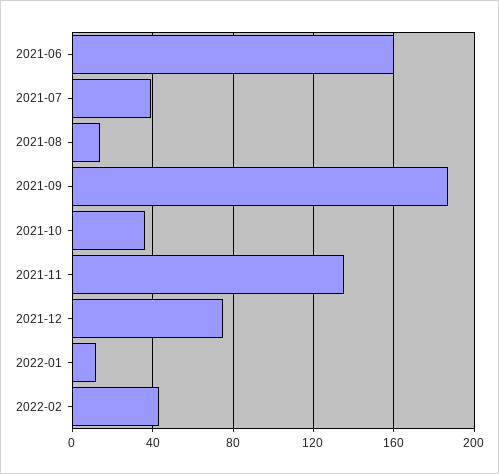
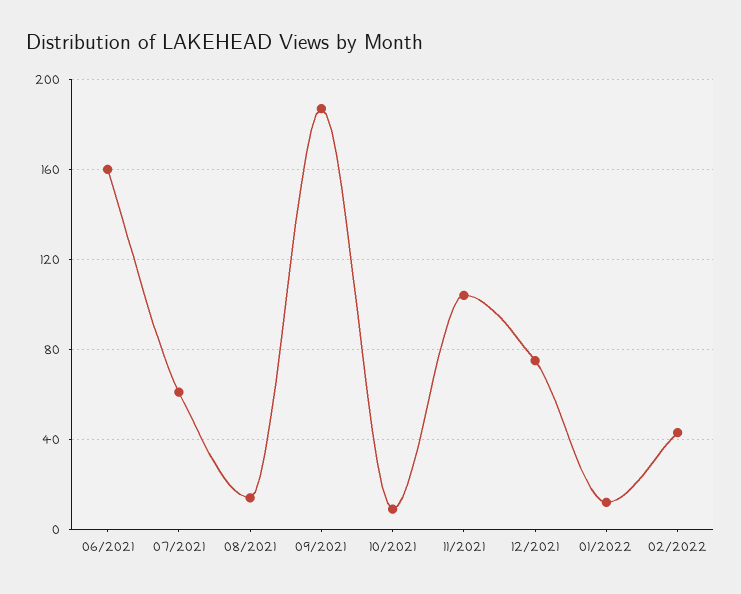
  {
    "2021-06": 160,
-   "2021-07": 40,
+   "2021-07": 60,
    "2021-08": 15,
    "2021-09": 185,
-   "2021-10": 35,
+   "2021-10": 10,
-   "2021-11": 135,
+   "2021-11": 105,
    "2021-12": 75,
    "2022-01": 10,
    "2022-02": 45
  }

